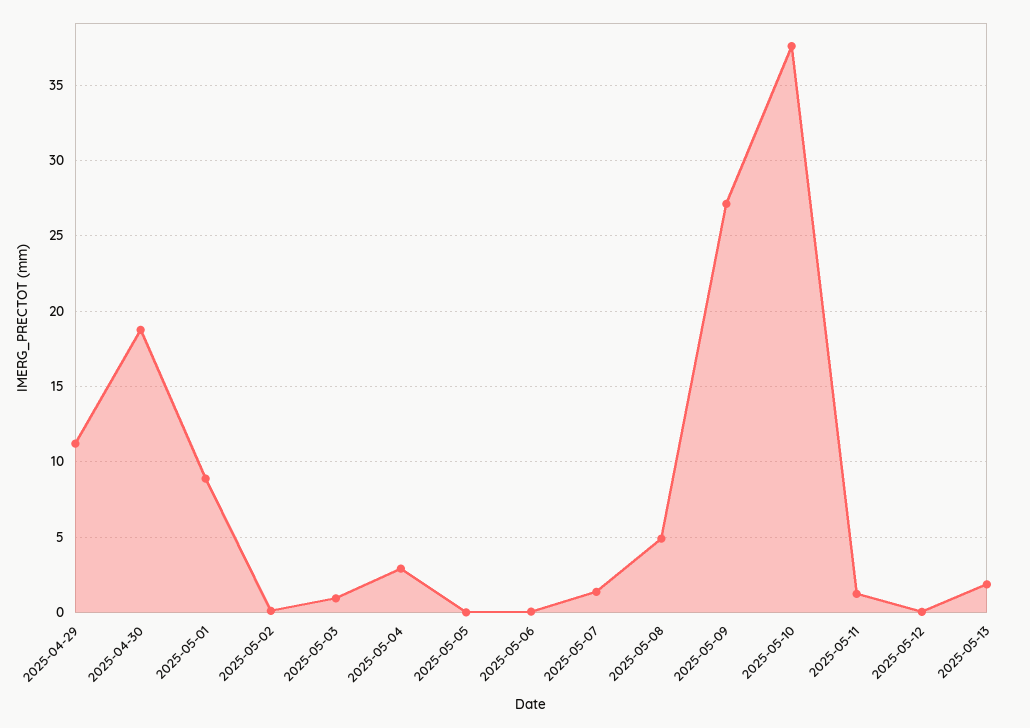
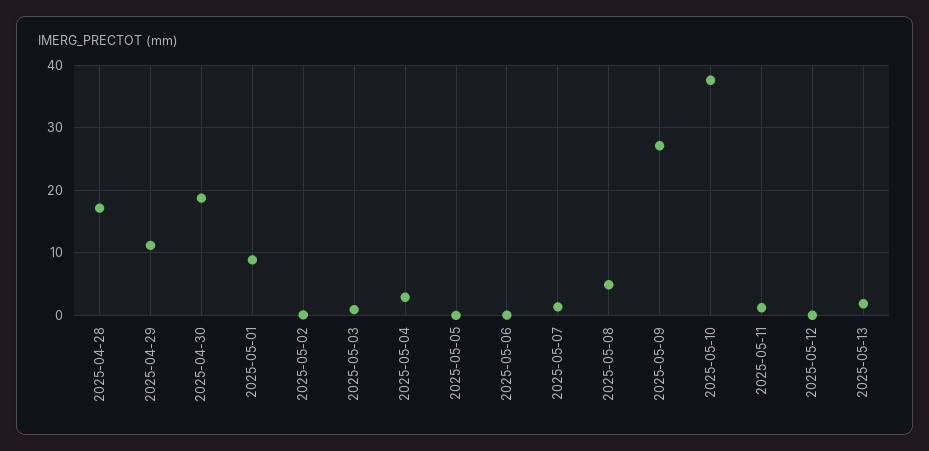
  {
    "2025-04-29": 11,
    "2025-04-30": 19,
    "2025-05-01": 9,
    "2025-05-02": 0,
    "2025-05-03": 1,
    "2025-05-04": 3,
    "2025-05-05": 0,
    "2025-05-06": 0,
    "2025-05-07": 1.5,
    "2025-05-08": 5,
    "2025-05-09": 27,
    "2025-05-10": 37.5,
    "2025-05-11": 1,
    "2025-05-12": 0,
-   "2025-05-13": 2
+   "2025-05-13": 2,
+   "2025-04-28": 17
  }

